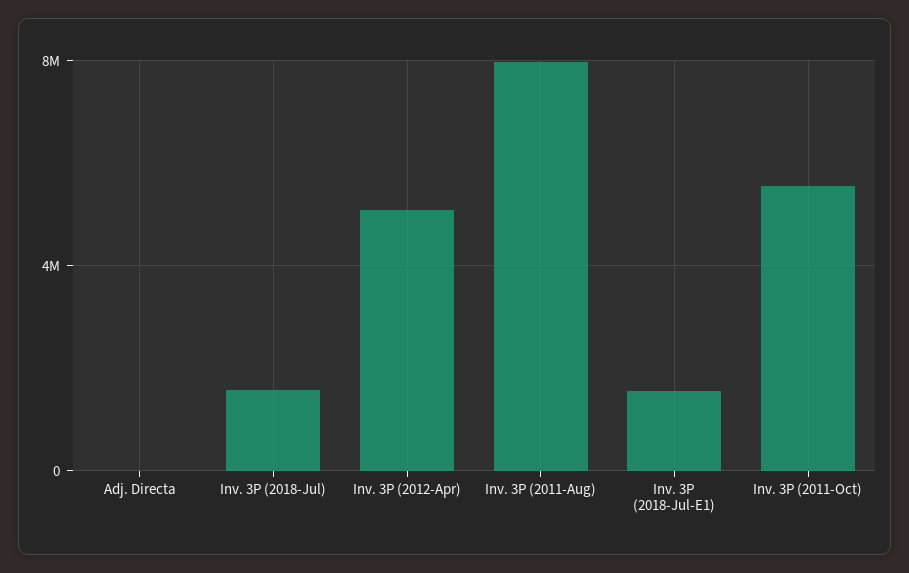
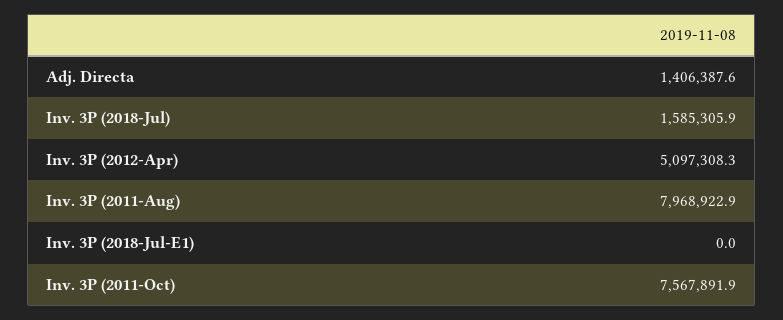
  {
-   "Adj. Directa": 0,
+   "Adj. Directa": 1406387.6,
    "Inv. 3P (2018-Jul)": 1585305.9,
    "Inv. 3P (2012-Apr)": 5097308.3,
    "Inv. 3P (2011-Aug)": 7968922.9,
-   "Inv. 3P (2018-Jul-E1)": 1500000,
+   "Inv. 3P (2018-Jul-E1)": 0,
-   "Inv. 3P (2011-Oct)": 5500000
+   "Inv. 3P (2011-Oct)": 7567891.9
  }

